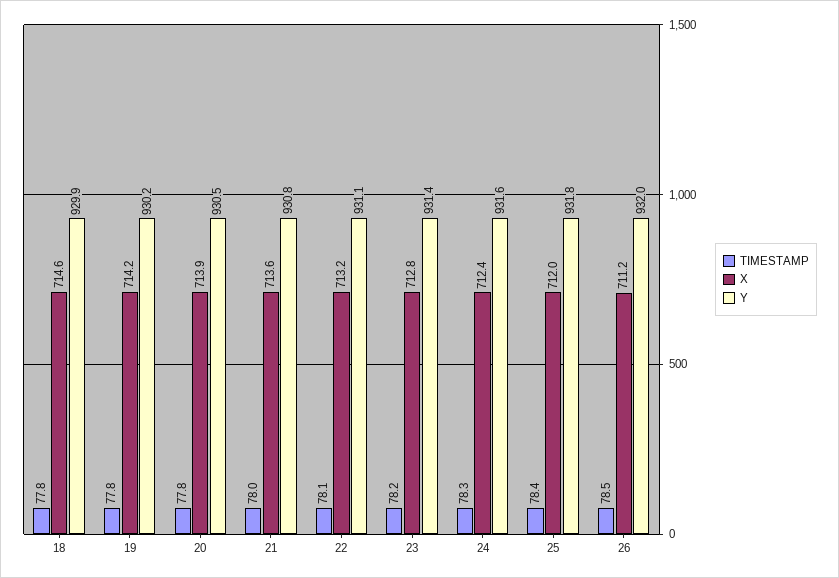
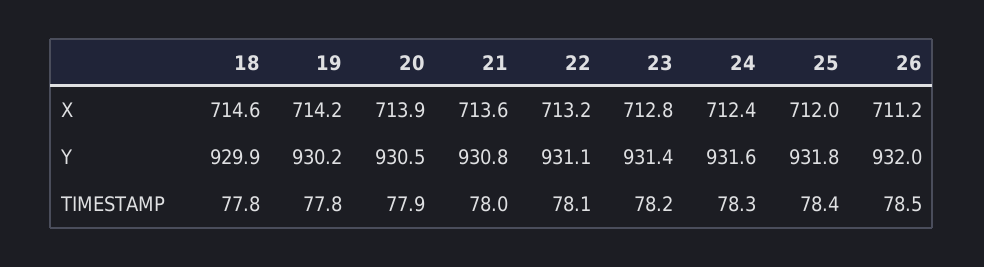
  {
    "TIMESTAMP": {
      "18": 77.8,
      "19": 77.8,
-     "20": 77.8,
+     "20": 77.9,
      "21": 78,
      "22": 78.1,
      "23": 78.2,
      "24": 78.3,
      "25": 78.4,
      "26": 78.5
    },
    "X": {
      "18": 714.6,
      "19": 714.2,
      "20": 713.9,
      "21": 713.6,
      "22": 713.2,
      "23": 712.8,
      "24": 712.4,
      "25": 712,
      "26": 711.2
    },
    "Y": {
      "18": 929.9,
      "19": 930.2,
      "20": 930.5,
      "21": 930.8,
      "22": 931.1,
      "23": 931.4,
      "24": 931.6,
      "25": 931.8,
      "26": 932
    }
  }

